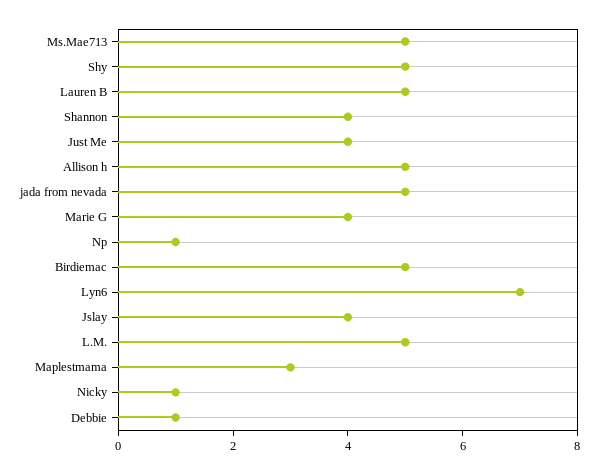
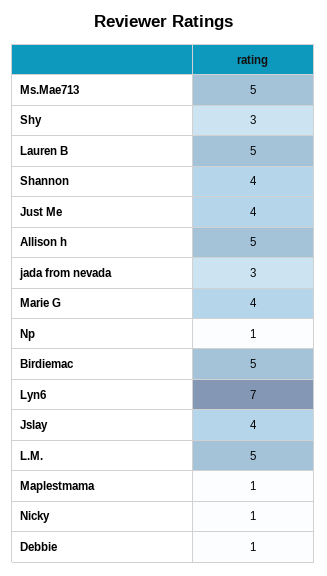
  {
    "Ms.Mae713": 5,
-   "Shy": 5,
+   "Shy": 3,
    "Lauren B": 5,
    "Shannon": 4,
    "Just Me": 4,
    "Allison h": 5,
-   "jada from nevada": 5,
+   "jada from nevada": 3,
    "Marie G": 4,
    "Np": 1,
    "Birdiemac": 5,
    "Lyn6": 7,
    "Jslay": 4,
    "L.M.": 5,
-   "Maplestmama": 3,
+   "Maplestmama": 1,
    "Nicky": 1,
    "Debbie": 1
  }

